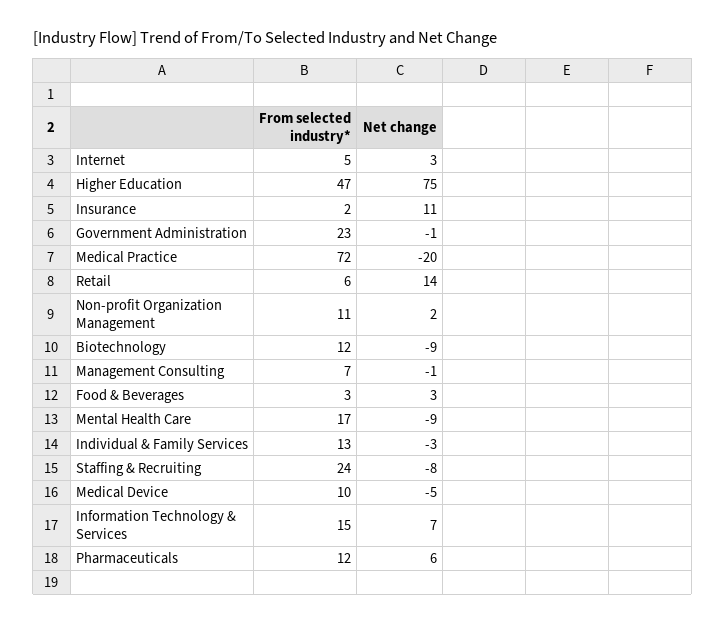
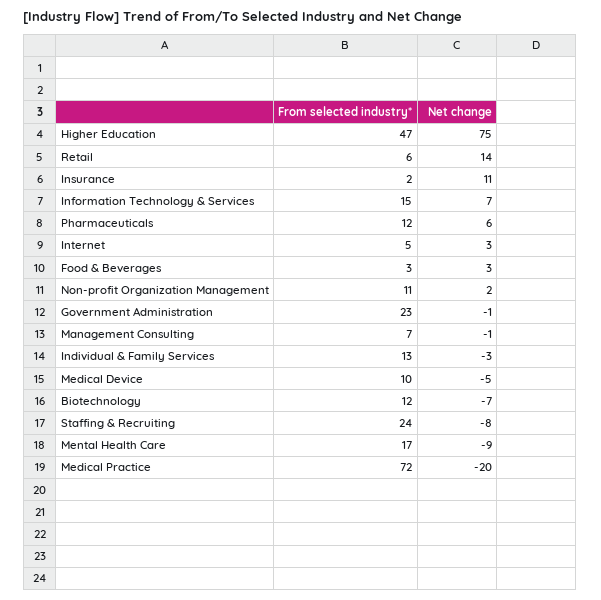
  {
    "From selected industry*": {
      "Internet": 5,
      "Higher Education": 47,
      "Insurance": 2,
      "Government Administration": 23,
      "Medical Practice": 72,
      "Retail": 6,
      "Non-profit Organization Management": 11,
      "Biotechnology": 12,
      "Management Consulting": 7,
      "Food & Beverages": 3,
      "Mental Health Care": 17,
      "Individual & Family Services": 13,
      "Staffing & Recruiting": 24,
      "Medical Device": 10,
      "Information Technology & Services": 15,
      "Pharmaceuticals": 12
    },
    "Net change": {
      "Internet": 3,
      "Higher Education": 75,
      "Insurance": 11,
      "Government Administration": -1,
      "Medical Practice": -20,
      "Retail": 14,
      "Non-profit Organization Management": 2,
-     "Biotechnology": -9,
+     "Biotechnology": -7,
      "Management Consulting": -1,
      "Food & Beverages": 3,
      "Mental Health Care": -9,
      "Individual & Family Services": -3,
      "Staffing & Recruiting": -8,
      "Medical Device": -5,
      "Information Technology & Services": 7,
      "Pharmaceuticals": 6
    }
  }

